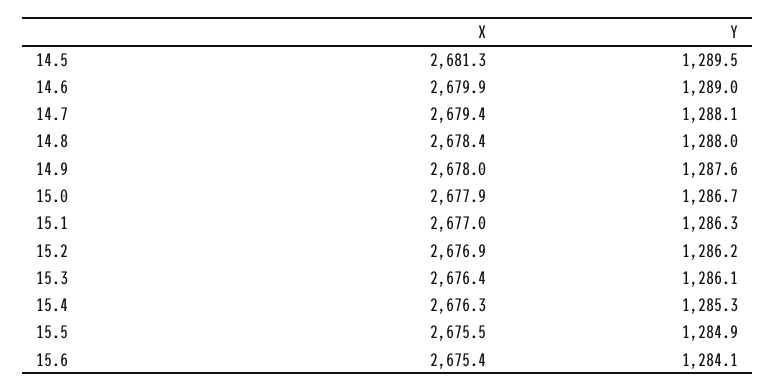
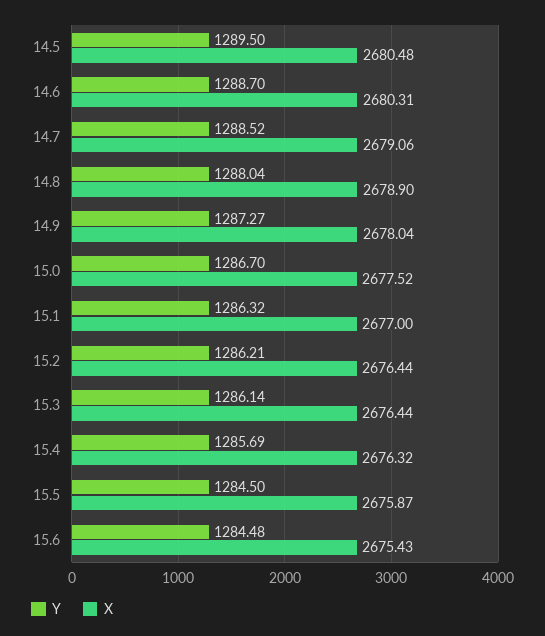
  {
    "X": {
-     "14.5": 2681.3,
+     "14.5": 2680.48,
-     "14.6": 2679.9,
+     "14.6": 2680.31,
-     "14.7": 2679.4,
+     "14.7": 2679.06,
-     "14.8": 2678.4,
+     "14.8": 2678.9,
      "14.9": 2678.04,
-     "15.0": 2677.9,
+     "15.0": 2677.52,
      "15.1": 2677,
-     "15.2": 2676.9,
+     "15.2": 2676.44,
      "15.3": 2676.44,
      "15.4": 2676.32,
-     "15.5": 2675.5,
+     "15.5": 2675.87,
      "15.6": 2675.43
    },
    "Y": {
      "14.5": 1289.5,
-     "14.6": 1289,
+     "14.6": 1288.7,
-     "14.7": 1288.1,
+     "14.7": 1288.52,
      "14.8": 1288.04,
-     "14.9": 1287.6,
+     "14.9": 1287.27,
      "15.0": 1286.7,
      "15.1": 1286.32,
      "15.2": 1286.21,
      "15.3": 1286.14,
-     "15.4": 1285.3,
+     "15.4": 1285.69,
-     "15.5": 1284.9,
+     "15.5": 1284.5,
-     "15.6": 1284.1
+     "15.6": 1284.48
    }
  }

